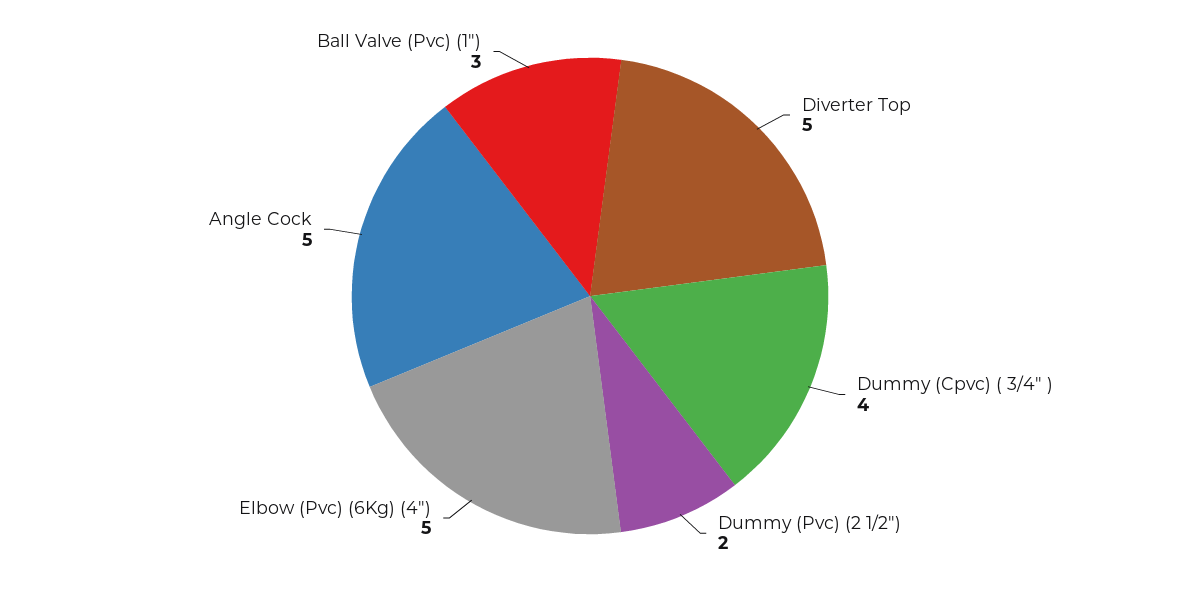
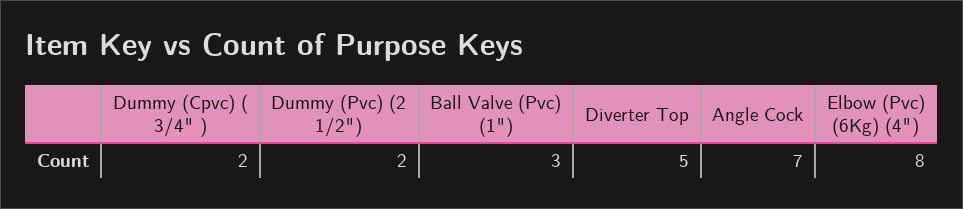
  {
    "Diverter Top": 5,
-   "Dummy (Cpvc) ( 3/4\" )": 4,
+   "Dummy (Cpvc) ( 3/4\" )": 2,
    "Dummy (Pvc) (2 1/2\")": 2,
-   "Elbow (Pvc) (6Kg) (4\")": 5,
+   "Elbow (Pvc) (6Kg) (4\")": 8,
-   "Angle Cock": 5,
+   "Angle Cock": 7,
    "Ball Valve (Pvc) (1\")": 3
  }

